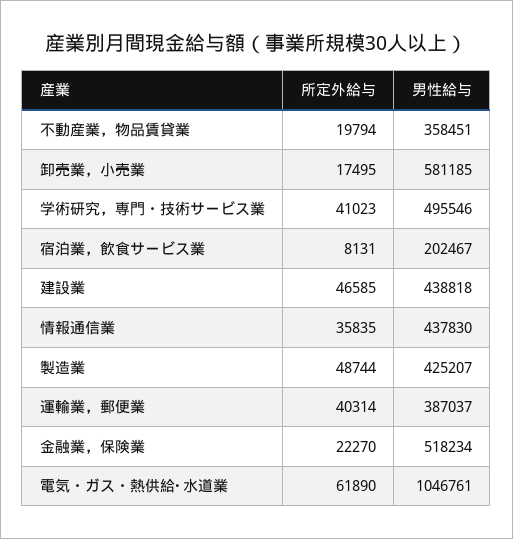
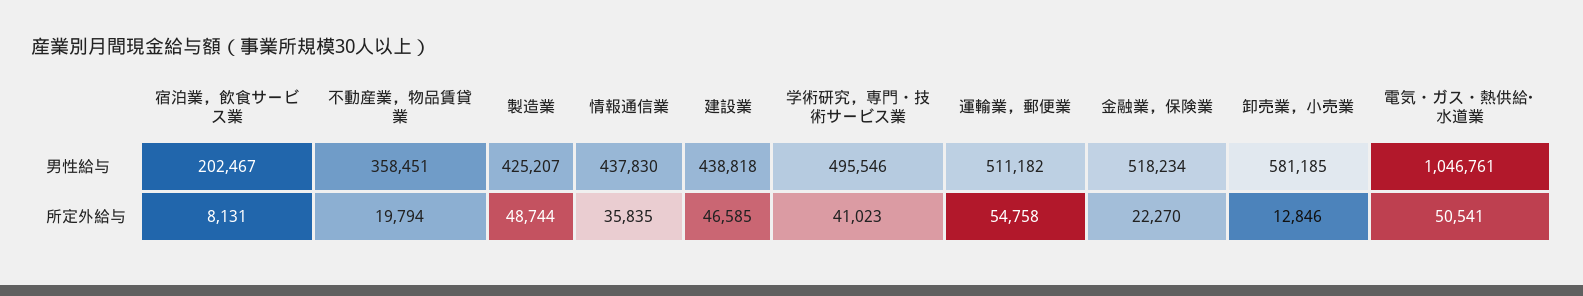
  {
    "所定外給与": {
      "不動産業，物品賃貸業": 19794,
-     "卸売業，小売業": 17495,
+     "卸売業，小売業": 12846,
      "学術研究，専門・技術サービス業": 41023,
      "宿泊業，飲食サービス業": 8131,
      "建設業": 46585,
      "情報通信業": 35835,
      "製造業": 48744,
-     "運輸業，郵便業": 40314,
+     "運輸業，郵便業": 54758,
      "金融業，保険業": 22270,
-     "電気・ガス・熱供給･水道業": 61890
+     "電気・ガス・熱供給･水道業": 50541
    },
    "男性給与": {
      "不動産業，物品賃貸業": 358451,
      "卸売業，小売業": 581185,
      "学術研究，専門・技術サービス業": 495546,
      "宿泊業，飲食サービス業": 202467,
      "建設業": 438818,
      "情報通信業": 437830,
      "製造業": 425207,
-     "運輸業，郵便業": 387037,
+     "運輸業，郵便業": 511182,
      "金融業，保険業": 518234,
      "電気・ガス・熱供給･水道業": 1046761
    }
  }

